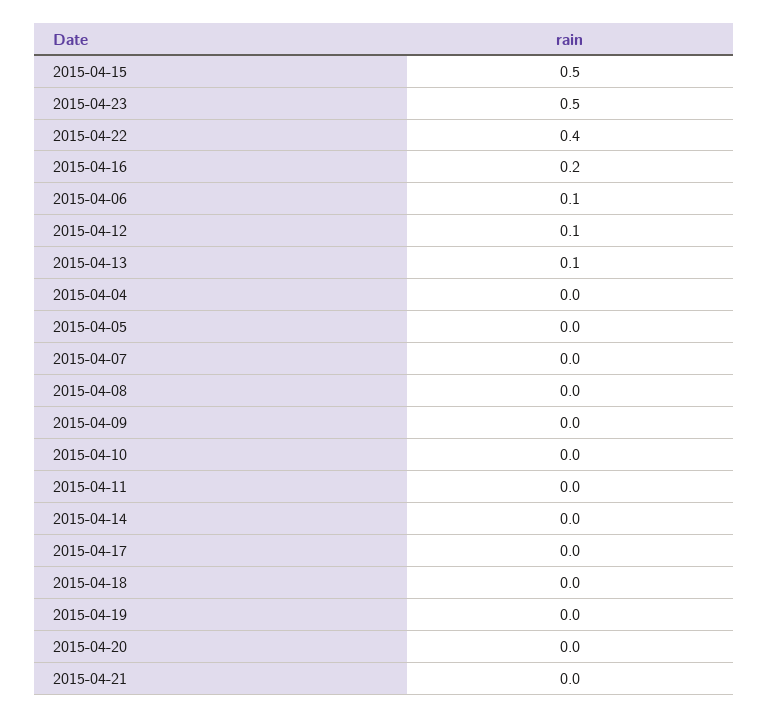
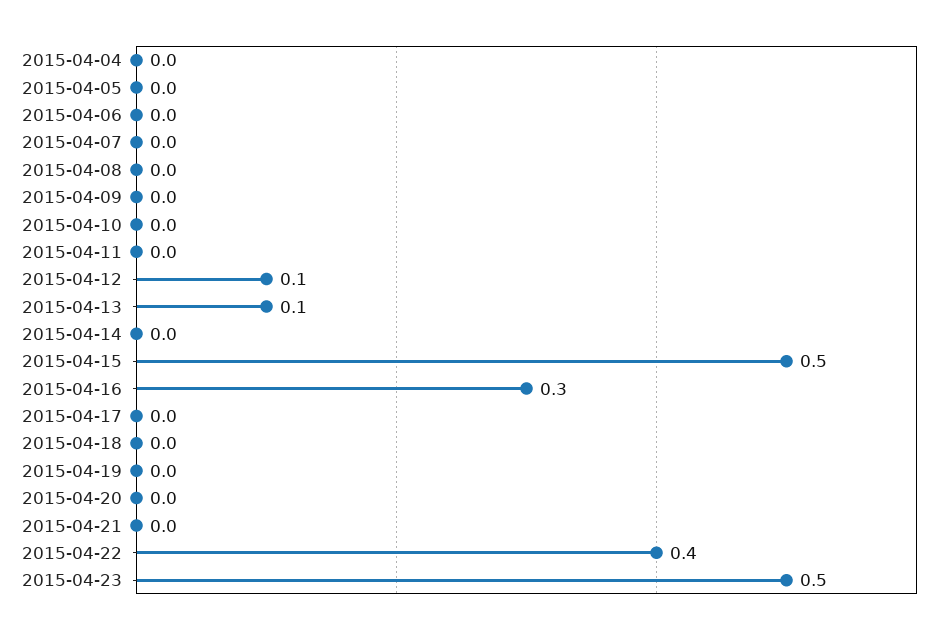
  {
    "2015-04-15": 0.5,
    "2015-04-23": 0.5,
    "2015-04-22": 0.4,
-   "2015-04-16": 0.2,
+   "2015-04-16": 0.3,
-   "2015-04-06": 0.1,
+   "2015-04-06": 0,
    "2015-04-12": 0.1,
    "2015-04-13": 0.1,
    "2015-04-04": 0,
    "2015-04-05": 0,
    "2015-04-07": 0,
    "2015-04-08": 0,
    "2015-04-09": 0,
    "2015-04-10": 0,
    "2015-04-11": 0,
    "2015-04-14": 0,
    "2015-04-17": 0,
    "2015-04-18": 0,
    "2015-04-19": 0,
    "2015-04-20": 0,
    "2015-04-21": 0
  }

